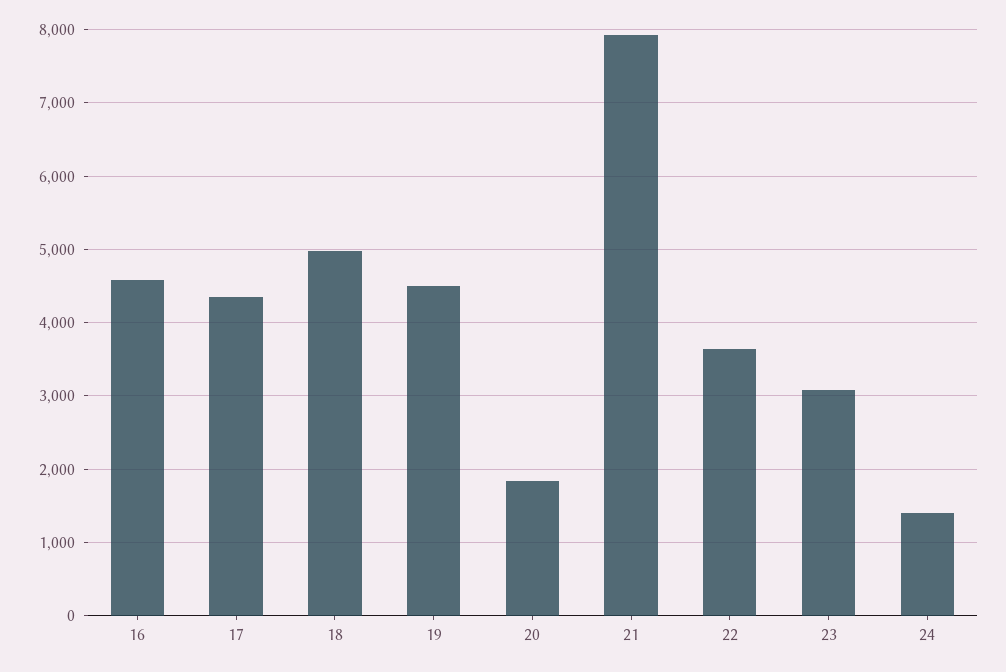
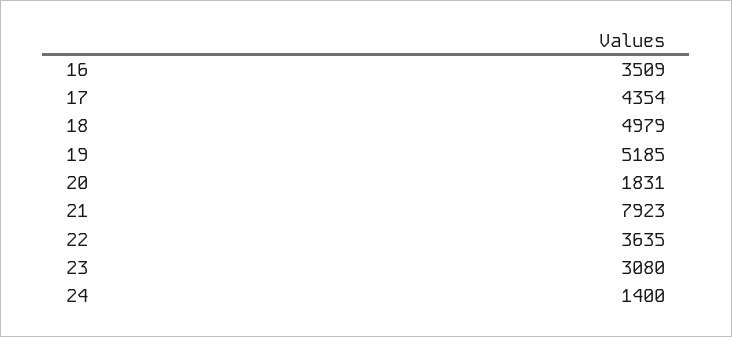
  {
-   "16": 4600,
+   "16": 3509,
    "17": 4354,
    "18": 4979,
-   "19": 4500,
+   "19": 5185,
    "20": 1831,
    "21": 7923,
    "22": 3635,
    "23": 3080,
    "24": 1400
  }

